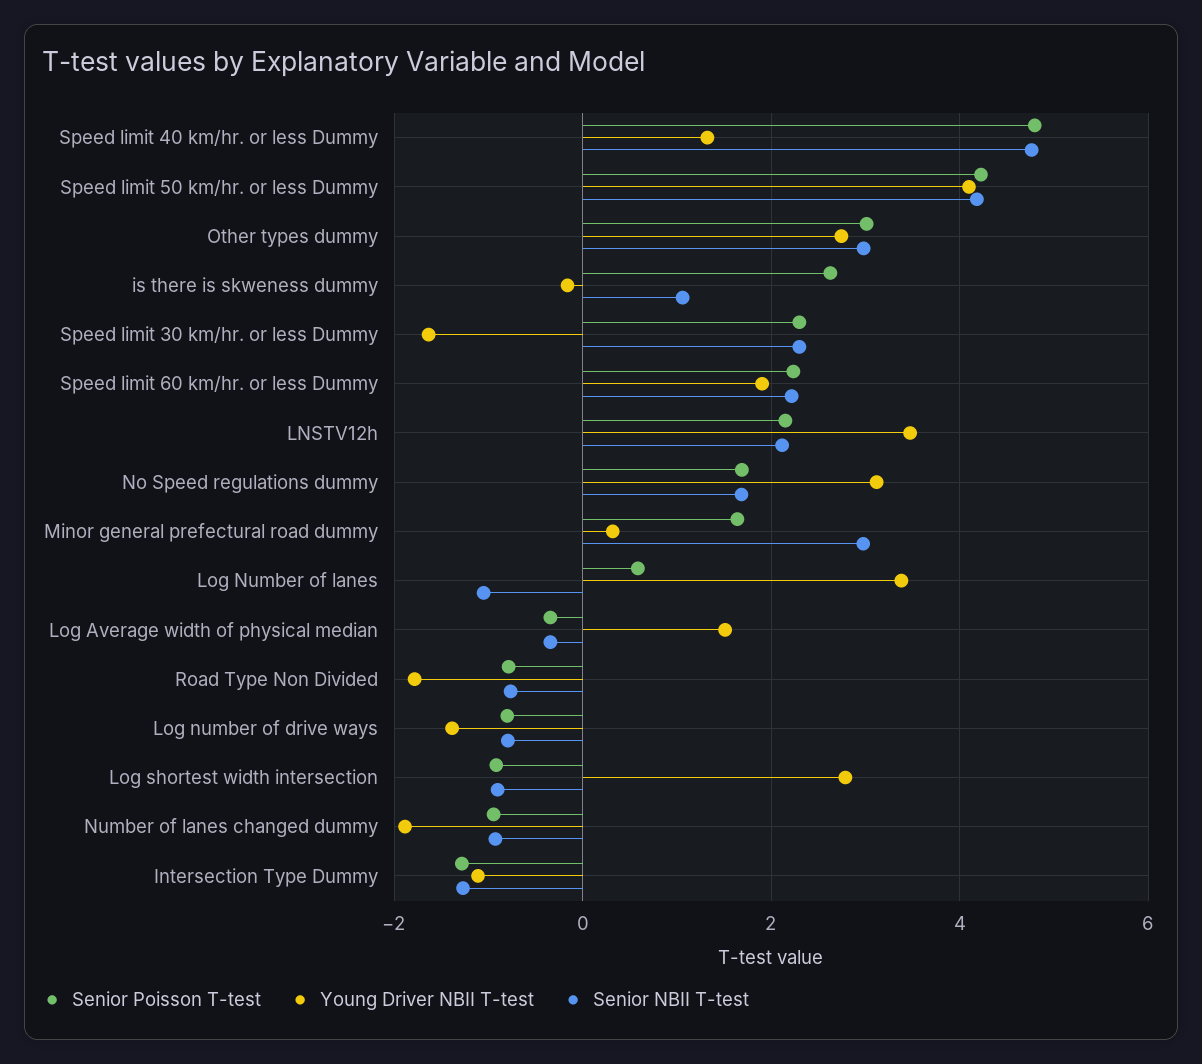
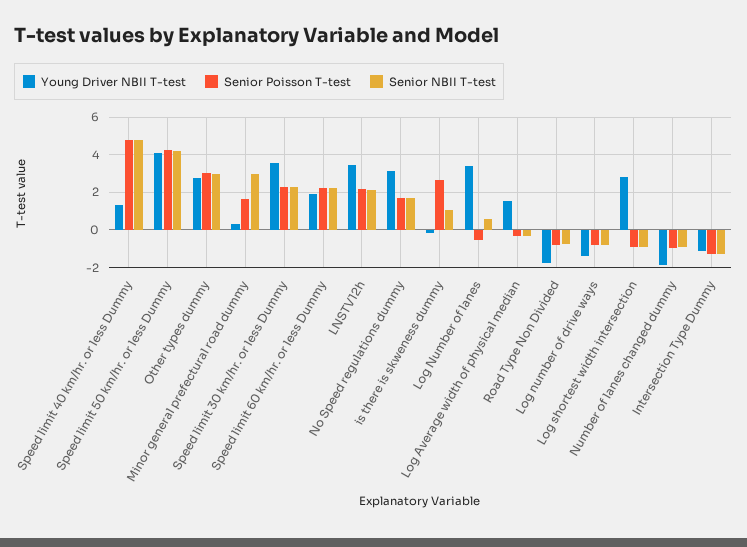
  {
    "Senior Poisson T-test": {
      "Speed limit 40 km/hr. or less Dummy": 4.8,
      "Speed limit 50 km/hr. or less Dummy": 4.2,
      "Other types dummy": 3,
      "is there is skweness dummy": 2.6,
      "Speed limit 30 km/hr. or less Dummy": 2.2,
      "Speed limit 60 km/hr. or less Dummy": 2.2,
      "LNSTV12h": 2.2,
      "No Speed regulations dummy": 1.6,
      "Minor general prefectural road dummy": 1.6,
-     "Log Number of lanes": 0.6,
+     "Log Number of lanes": -0.5,
      "Log Average width of physical median": -0.4,
      "Road Type Non Divided": -0.8,
      "Log number of drive ways": -0.8,
      "Log shortest width intersection": -1,
      "Number of lanes changed dummy": -1,
      "Intersection Type Dummy": -1.2
    },
    "Young Driver NBII T-test": {
      "Speed limit 40 km/hr. or less Dummy": 1.4,
      "Speed limit 50 km/hr. or less Dummy": 4,
      "Other types dummy": 2.8,
      "is there is skweness dummy": -0.2,
-     "Speed limit 30 km/hr. or less Dummy": -1.6,
+     "Speed limit 30 km/hr. or less Dummy": 3.5,
      "Speed limit 60 km/hr. or less Dummy": 2,
      "LNSTV12h": 3.4,
      "No Speed regulations dummy": 3.2,
      "Minor general prefectural road dummy": 0.4,
      "Log Number of lanes": 3.4,
      "Log Average width of physical median": 1.6,
      "Road Type Non Divided": -1.8,
      "Log number of drive ways": -1.4,
      "Log shortest width intersection": 2.8,
      "Number of lanes changed dummy": -1.8,
      "Intersection Type Dummy": -1.2
    },
    "Senior NBII T-test": {
      "Speed limit 40 km/hr. or less Dummy": 4.8,
      "Speed limit 50 km/hr. or less Dummy": 4.2,
      "Other types dummy": 3,
      "is there is skweness dummy": 1,
      "Speed limit 30 km/hr. or less Dummy": 2.2,
      "Speed limit 60 km/hr. or less Dummy": 2.2,
      "LNSTV12h": 2.2,
      "No Speed regulations dummy": 1.6,
      "Minor general prefectural road dummy": 3,
-     "Log Number of lanes": -1,
+     "Log Number of lanes": 0.5,
      "Log Average width of physical median": -0.4,
      "Road Type Non Divided": -0.8,
      "Log number of drive ways": -0.8,
      "Log shortest width intersection": -1,
      "Number of lanes changed dummy": -1,
      "Intersection Type Dummy": -1.2
    }
  }

